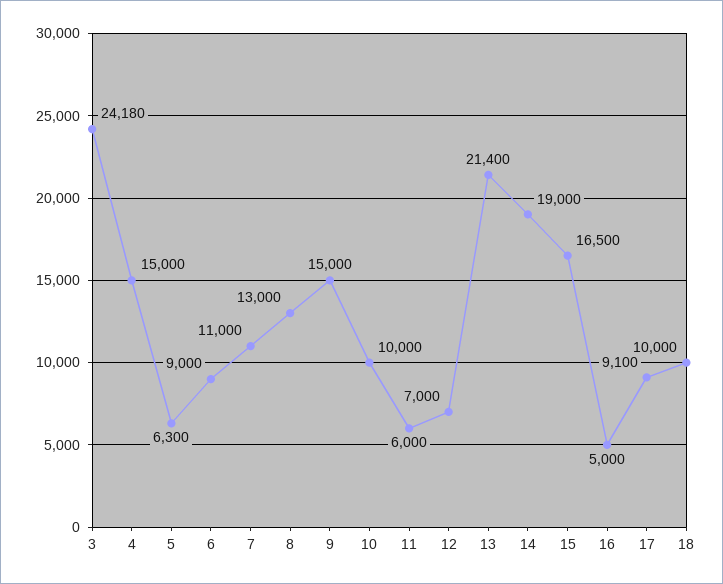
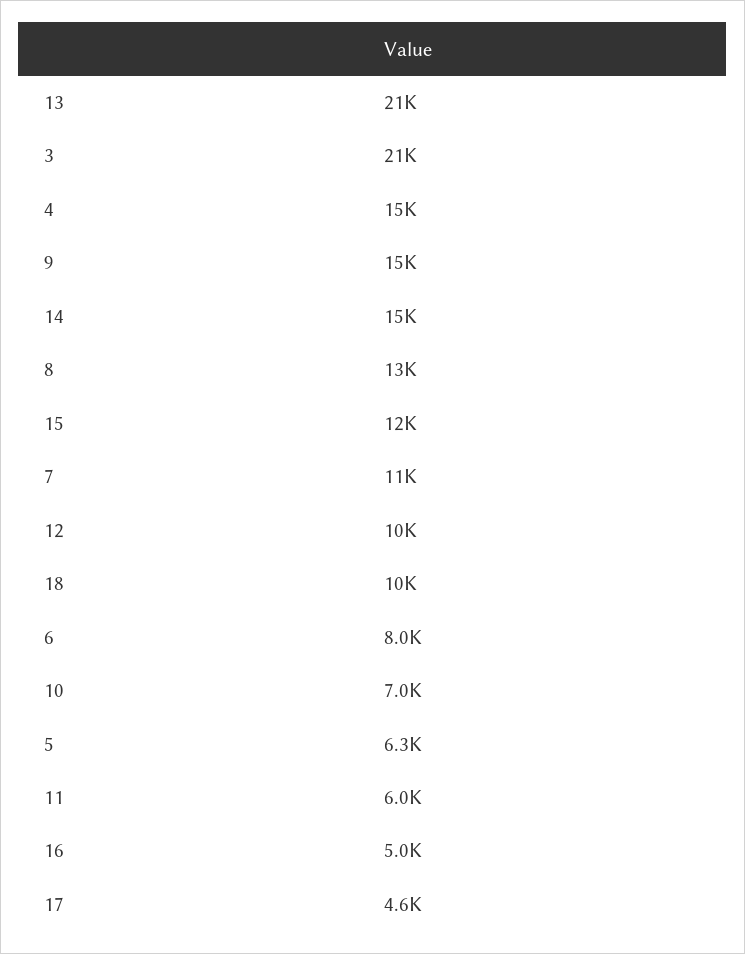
  {
-   "3": 24180,
+   "3": 21000,
    "4": 15000,
    "5": 6300,
-   "6": 9000,
+   "6": 8000,
    "7": 11000,
    "8": 13000,
    "9": 15000,
-   "10": 10000,
+   "10": 7000,
    "11": 6000,
-   "12": 7000,
+   "12": 10000,
    "13": 21400,
-   "14": 19000,
+   "14": 15000,
-   "15": 16500,
+   "15": 12000,
    "16": 5000,
-   "17": 9100,
+   "17": 4600,
    "18": 10000
  }

